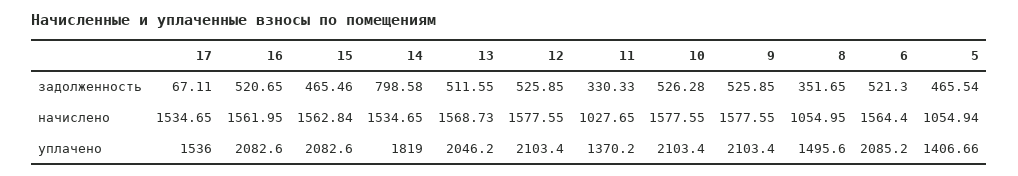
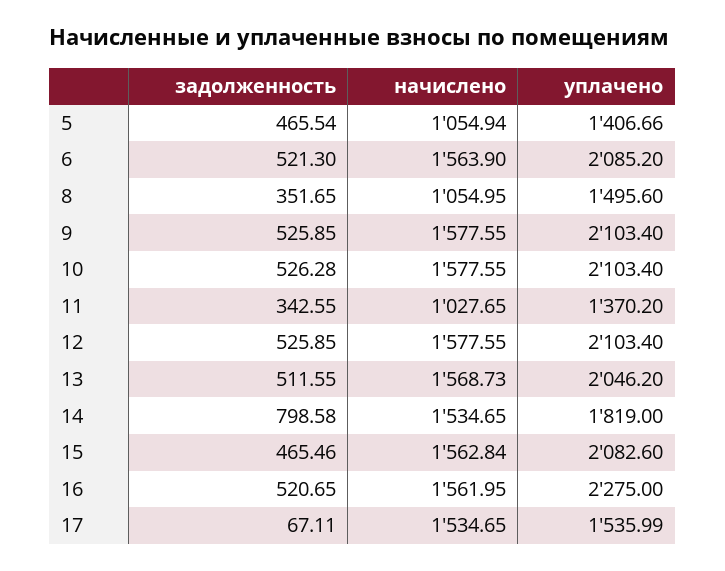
  {
    "17": {
      "задолженность": 67.11,
      "начислено": 1534.65,
-     "уплачено": 1536
+     "уплачено": 1535.99
    },
    "16": {
      "задолженность": 520.65,
      "начислено": 1561.95,
-     "уплачено": 2082.6
+     "уплачено": 2275
    },
    "15": {
      "задолженность": 465.46,
      "начислено": 1562.84,
      "уплачено": 2082.6
    },
    "14": {
      "задолженность": 798.58,
      "начислено": 1534.65,
      "уплачено": 1819
    },
    "13": {
      "задолженность": 511.55,
      "начислено": 1568.73,
      "уплачено": 2046.2
    },
    "12": {
      "задолженность": 525.85,
      "начислено": 1577.55,
      "уплачено": 2103.4
    },
    "11": {
-     "задолженность": 330.33,
+     "задолженность": 342.55,
      "начислено": 1027.65,
      "уплачено": 1370.2
    },
    "10": {
      "задолженность": 526.28,
      "начислено": 1577.55,
      "уплачено": 2103.4
    },
    "9": {
      "задолженность": 525.85,
      "начислено": 1577.55,
      "уплачено": 2103.4
    },
    "8": {
      "задолженность": 351.65,
      "начислено": 1054.95,
      "уплачено": 1495.6
    },
    "6": {
      "задолженность": 521.3,
-     "начислено": 1564.4,
+     "начислено": 1563.9,
      "уплачено": 2085.2
    },
    "5": {
      "задолженность": 465.54,
      "начислено": 1054.94,
      "уплачено": 1406.66
    }
  }

